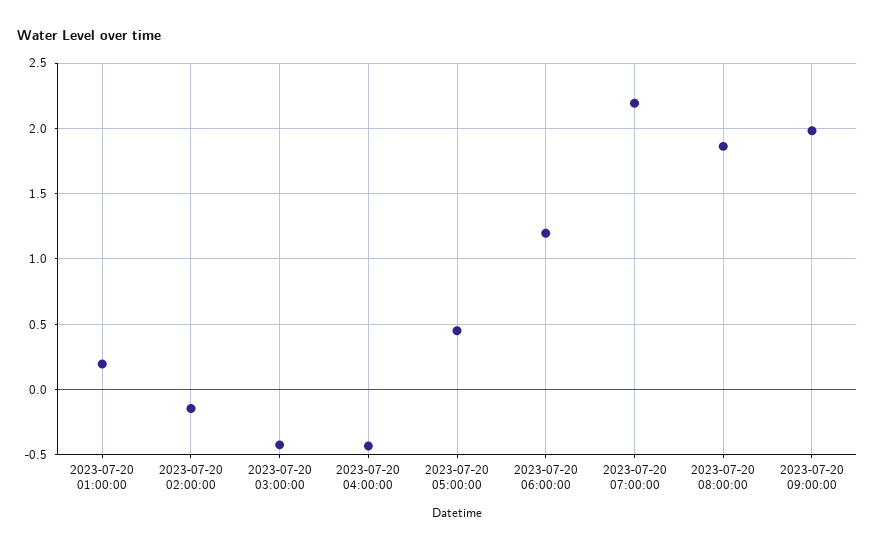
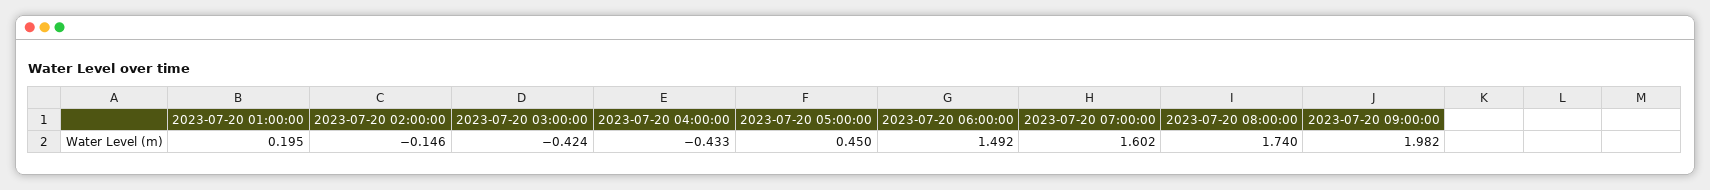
  {
    "2023-07-20 01:00:00": 0.195,
    "2023-07-20 02:00:00": -0.146,
    "2023-07-20 03:00:00": -0.424,
    "2023-07-20 04:00:00": -0.433,
    "2023-07-20 05:00:00": 0.45,
-   "2023-07-20 06:00:00": 1.2,
+   "2023-07-20 06:00:00": 1.492,
-   "2023-07-20 07:00:00": 2.2,
+   "2023-07-20 07:00:00": 1.602,
-   "2023-07-20 08:00:00": 1.85,
+   "2023-07-20 08:00:00": 1.74,
    "2023-07-20 09:00:00": 1.982
  }

